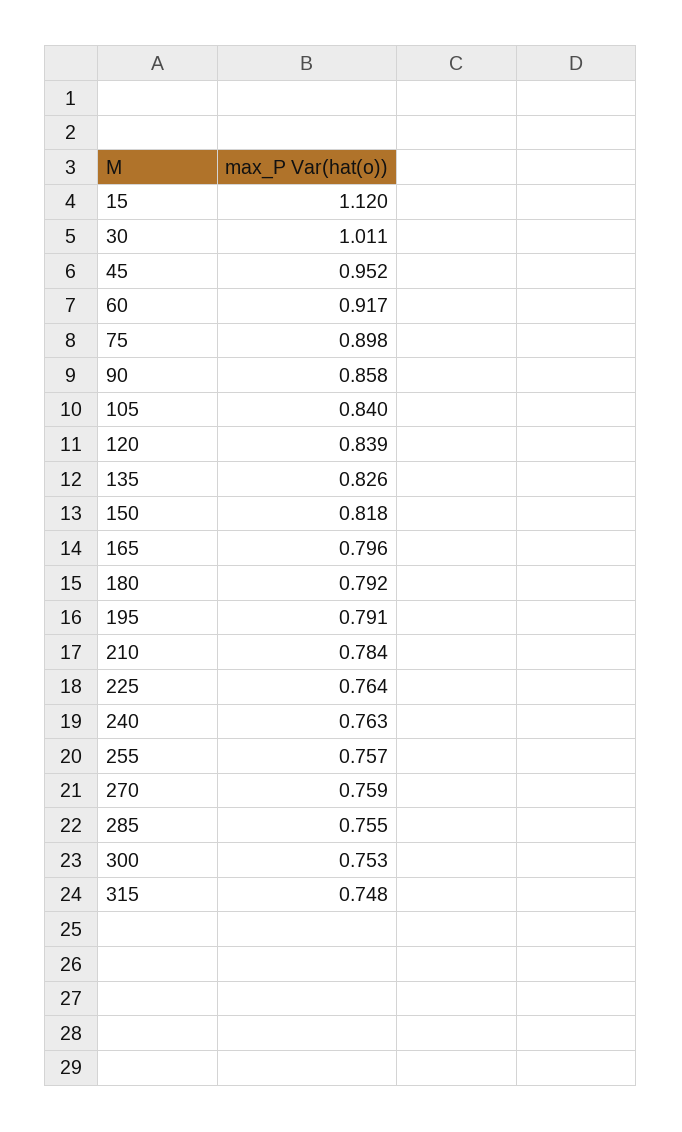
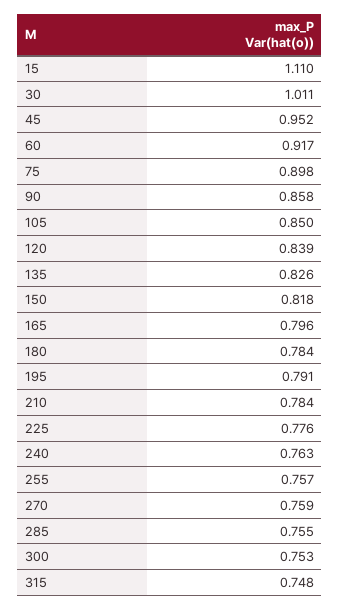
  {
-   "15": 1.12,
+   "15": 1.11,
    "30": 1.011,
    "45": 0.952,
    "60": 0.917,
    "75": 0.898,
    "90": 0.858,
-   "105": 0.84,
+   "105": 0.85,
    "120": 0.839,
    "135": 0.826,
    "150": 0.818,
    "165": 0.796,
-   "180": 0.792,
+   "180": 0.784,
    "195": 0.791,
    "210": 0.784,
-   "225": 0.764,
+   "225": 0.776,
    "240": 0.763,
    "255": 0.757,
    "270": 0.759,
    "285": 0.755,
    "300": 0.753,
    "315": 0.748
  }

